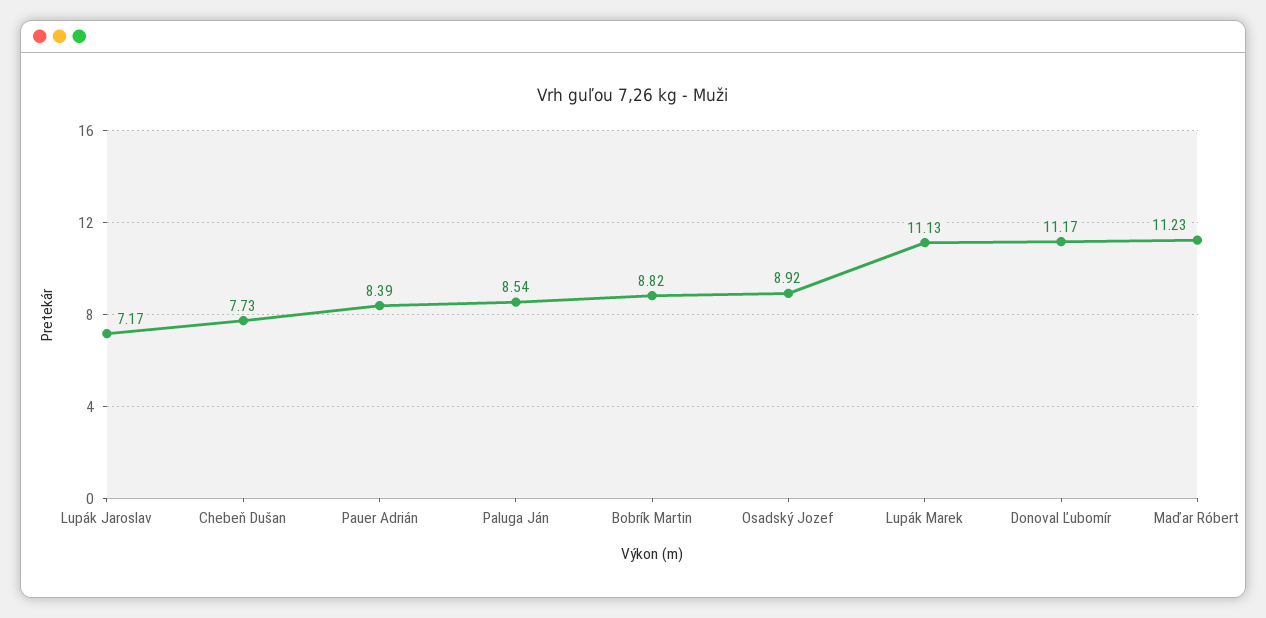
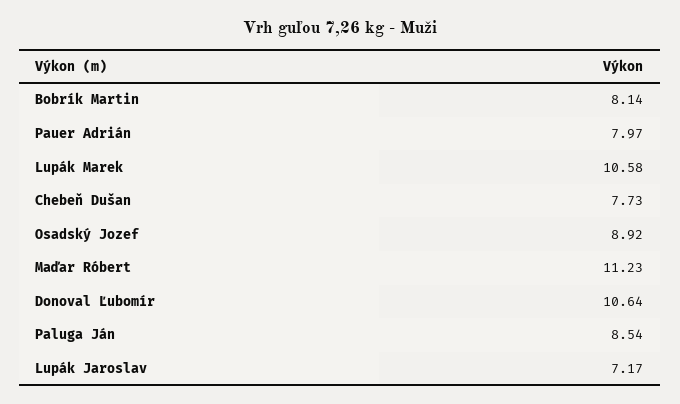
  {
    "Lupák Jaroslav": 7.17,
    "Chebeň Dušan": 7.73,
-   "Pauer Adrián": 8.39,
+   "Pauer Adrián": 7.97,
    "Paluga Ján": 8.54,
-   "Bobrík Martin": 8.82,
+   "Bobrík Martin": 8.14,
    "Osadský Jozef": 8.92,
-   "Lupák Marek": 11.13,
+   "Lupák Marek": 10.58,
-   "Donoval Ľubomír": 11.17,
+   "Donoval Ľubomír": 10.64,
    "Maďar Róbert": 11.23
  }

